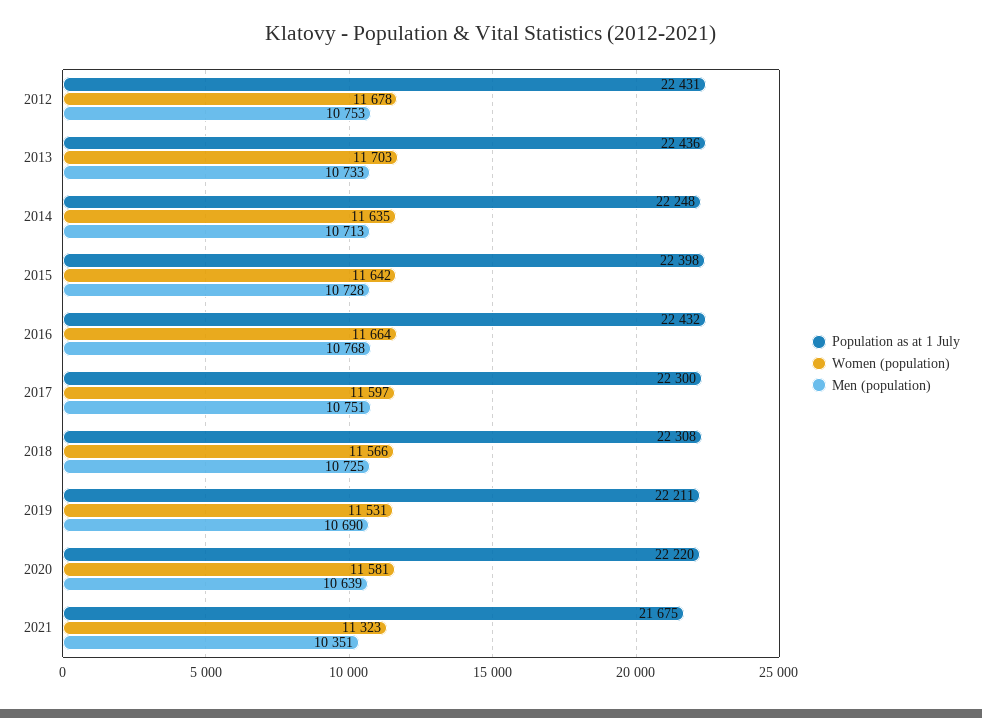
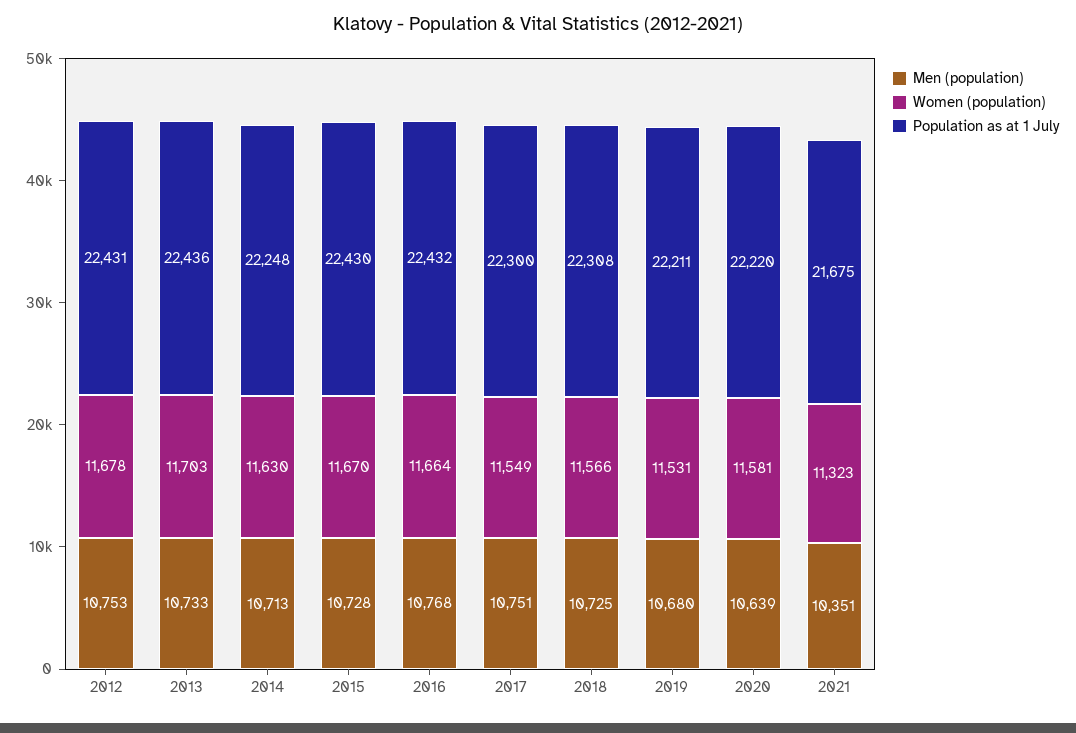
  {
    "Population as at 1 July": {
      "2012": 22431,
      "2013": 22436,
      "2014": 22248,
-     "2015": 22398,
+     "2015": 22430,
      "2016": 22432,
      "2017": 22300,
      "2018": 22308,
      "2019": 22211,
      "2020": 22220,
      "2021": 21675
    },
    "Women (population)": {
      "2012": 11678,
      "2013": 11703,
-     "2014": 11635,
+     "2014": 11630,
-     "2015": 11642,
+     "2015": 11670,
      "2016": 11664,
-     "2017": 11597,
+     "2017": 11549,
      "2018": 11566,
      "2019": 11531,
      "2020": 11581,
      "2021": 11323
    },
    "Men (population)": {
      "2012": 10753,
      "2013": 10733,
      "2014": 10713,
      "2015": 10728,
      "2016": 10768,
      "2017": 10751,
      "2018": 10725,
-     "2019": 10690,
+     "2019": 10680,
      "2020": 10639,
      "2021": 10351
    }
  }

